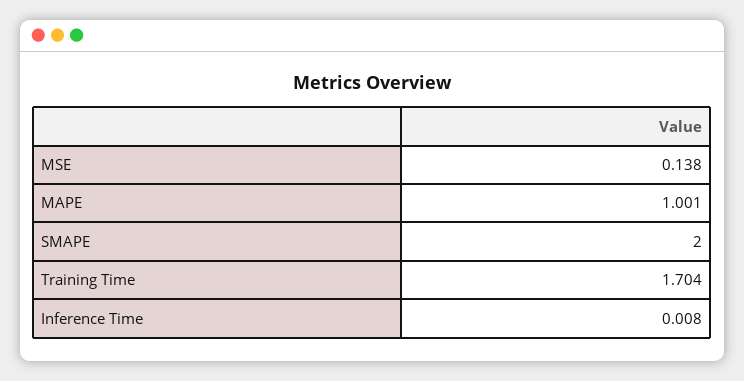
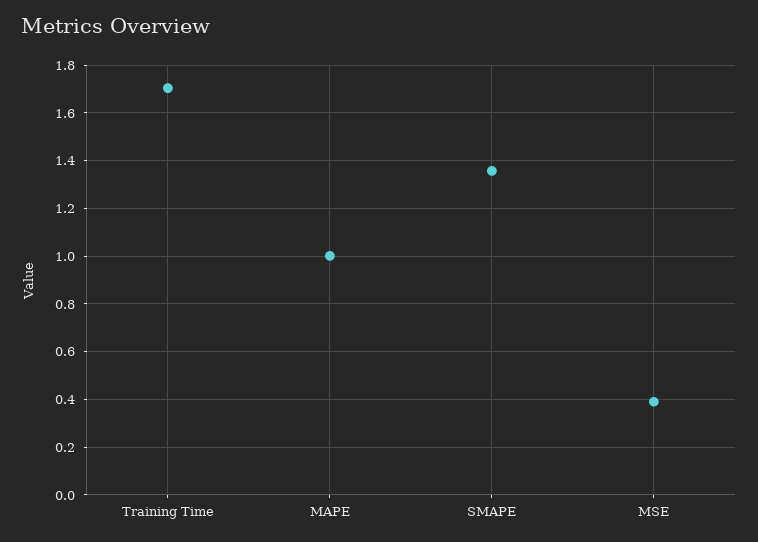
  {
-   "MSE": 0.138,
+   "MSE": 0.4,
    "MAPE": 1.001,
-   "SMAPE": 2,
+   "SMAPE": 1.35,
-   "Training Time": 1.704,
+   "Training Time": 1.704
-   "Inference Time": 0.008
  }

